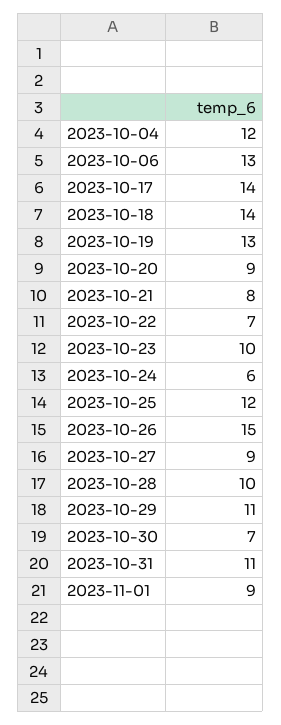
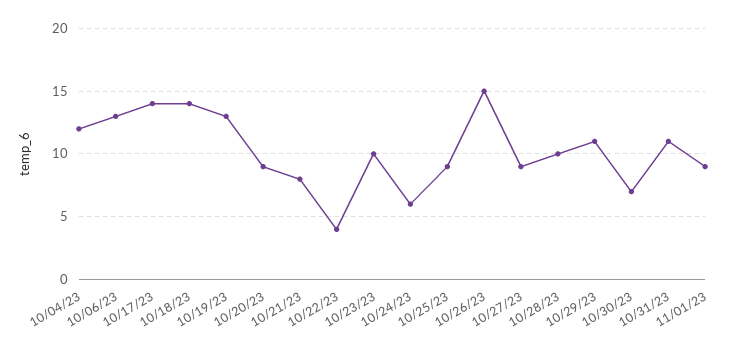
  {
    "2023-10-04": 12,
    "2023-10-06": 13,
    "2023-10-17": 14,
    "2023-10-18": 14,
    "2023-10-19": 13,
    "2023-10-20": 9,
    "2023-10-21": 8,
-   "2023-10-22": 7,
+   "2023-10-22": 4,
    "2023-10-23": 10,
    "2023-10-24": 6,
-   "2023-10-25": 12,
+   "2023-10-25": 9,
    "2023-10-26": 15,
    "2023-10-27": 9,
    "2023-10-28": 10,
    "2023-10-29": 11,
    "2023-10-30": 7,
    "2023-10-31": 11,
    "2023-11-01": 9
  }

